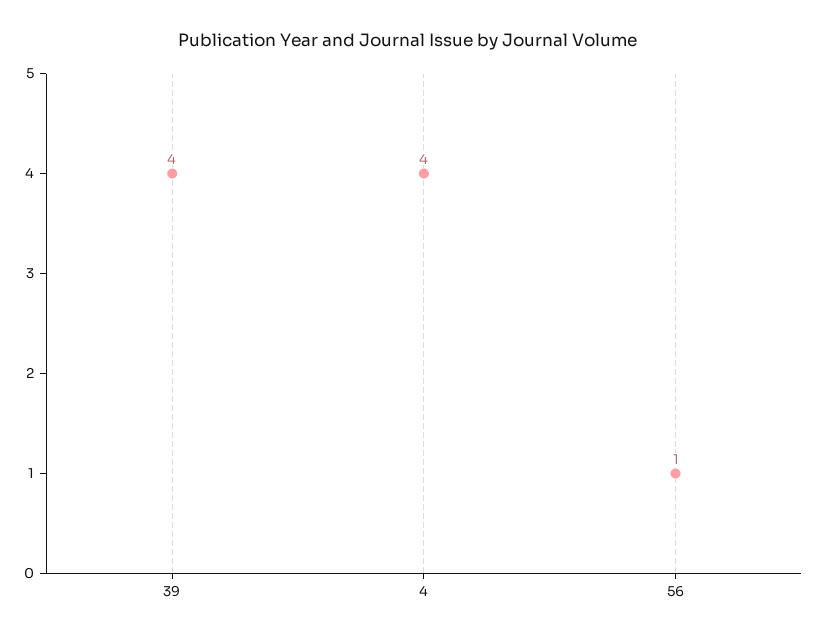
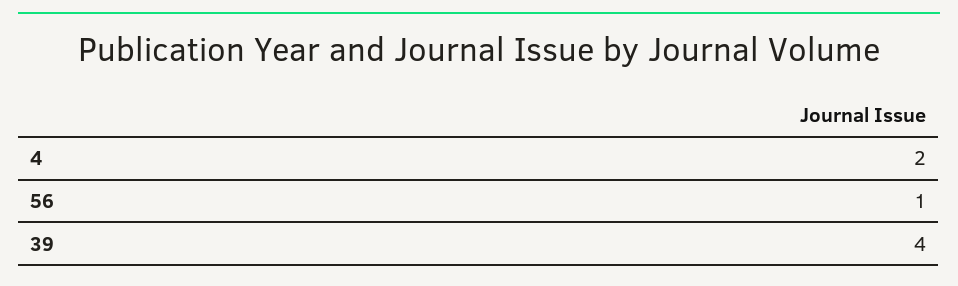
  {
    "39": 4,
-   "4": 4,
+   "4": 2,
    "56": 1
  }

